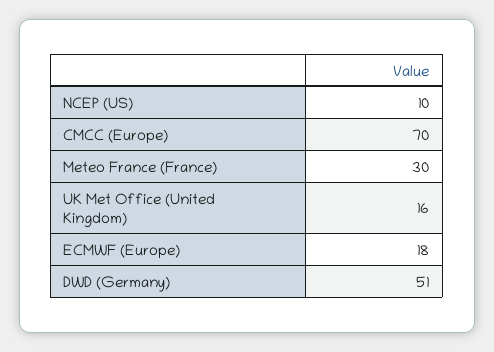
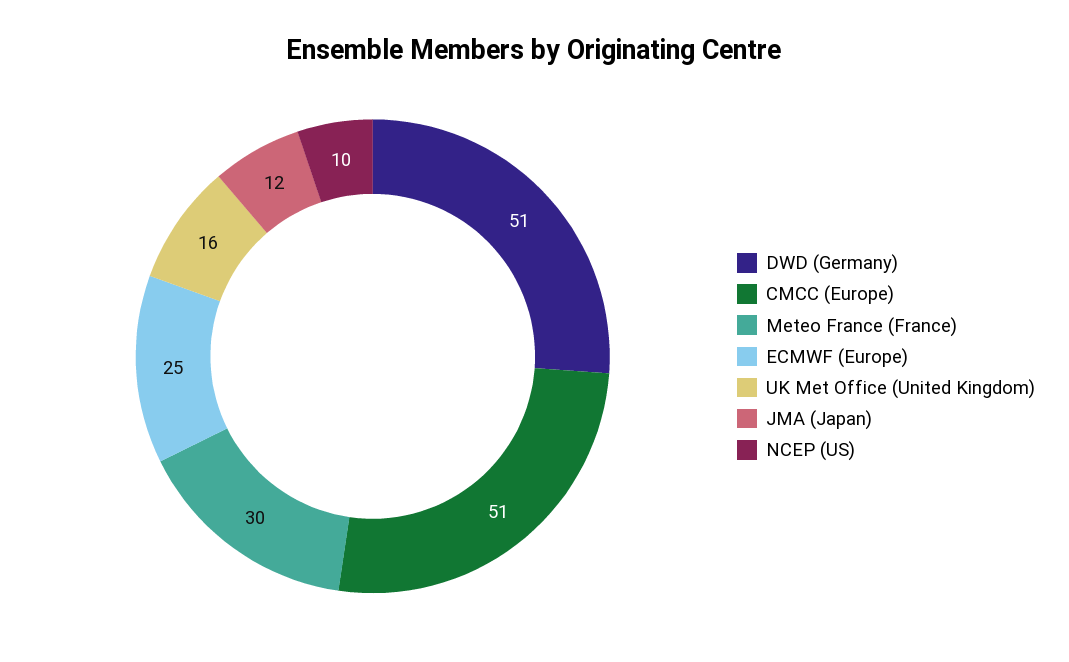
  {
    "NCEP (US)": 10,
-   "CMCC (Europe)": 70,
+   "CMCC (Europe)": 51,
    "Meteo France (France)": 30,
    "UK Met Office (United Kingdom)": 16,
-   "ECMWF (Europe)": 18,
+   "ECMWF (Europe)": 25,
-   "DWD (Germany)": 51
+   "DWD (Germany)": 51,
+   "JMA (Japan)": 12
  }

